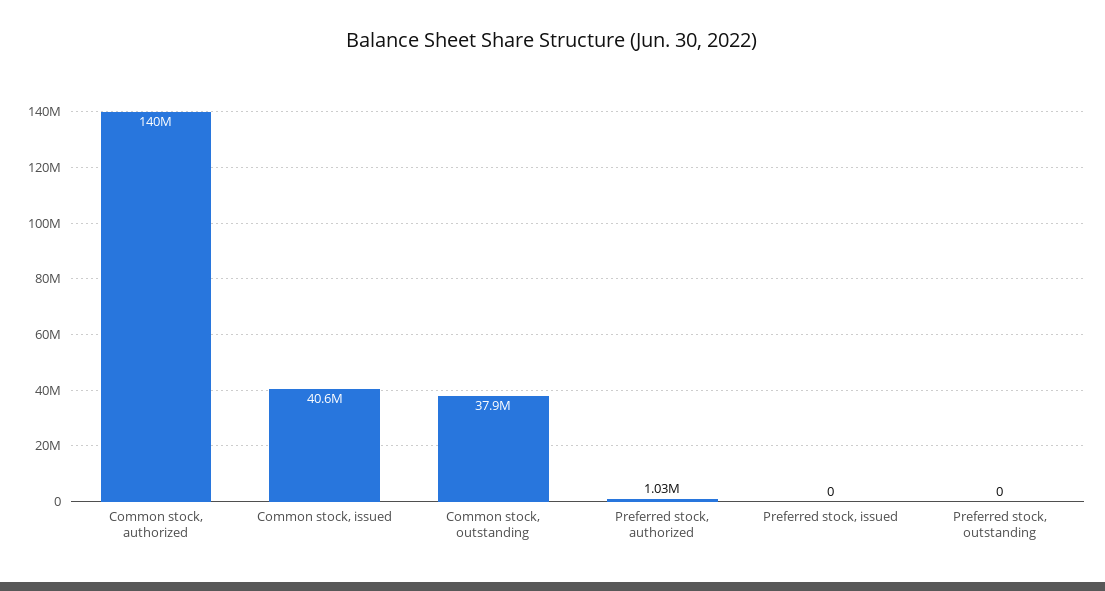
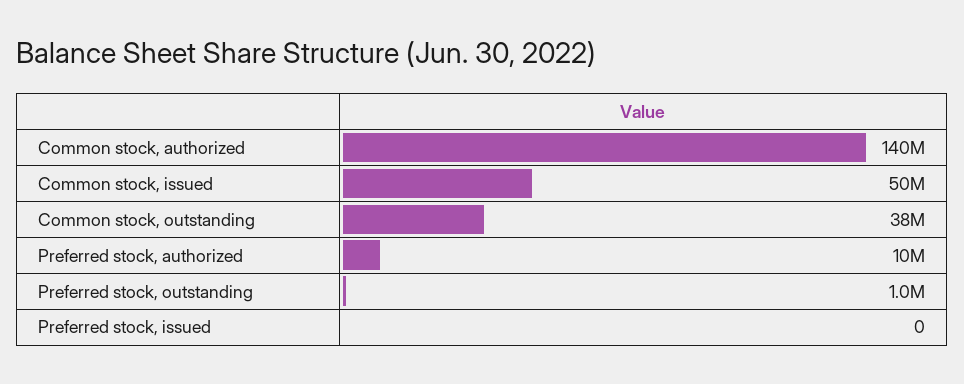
  {
    "Common stock, authorized": 140000000,
-   "Common stock, issued": 40600000,
+   "Common stock, issued": 50000000,
    "Common stock, outstanding": 37900000,
-   "Preferred stock, authorized": 1030000,
+   "Preferred stock, authorized": 10000000,
    "Preferred stock, issued": 0,
-   "Preferred stock, outstanding": 0
+   "Preferred stock, outstanding": 1000000
  }

